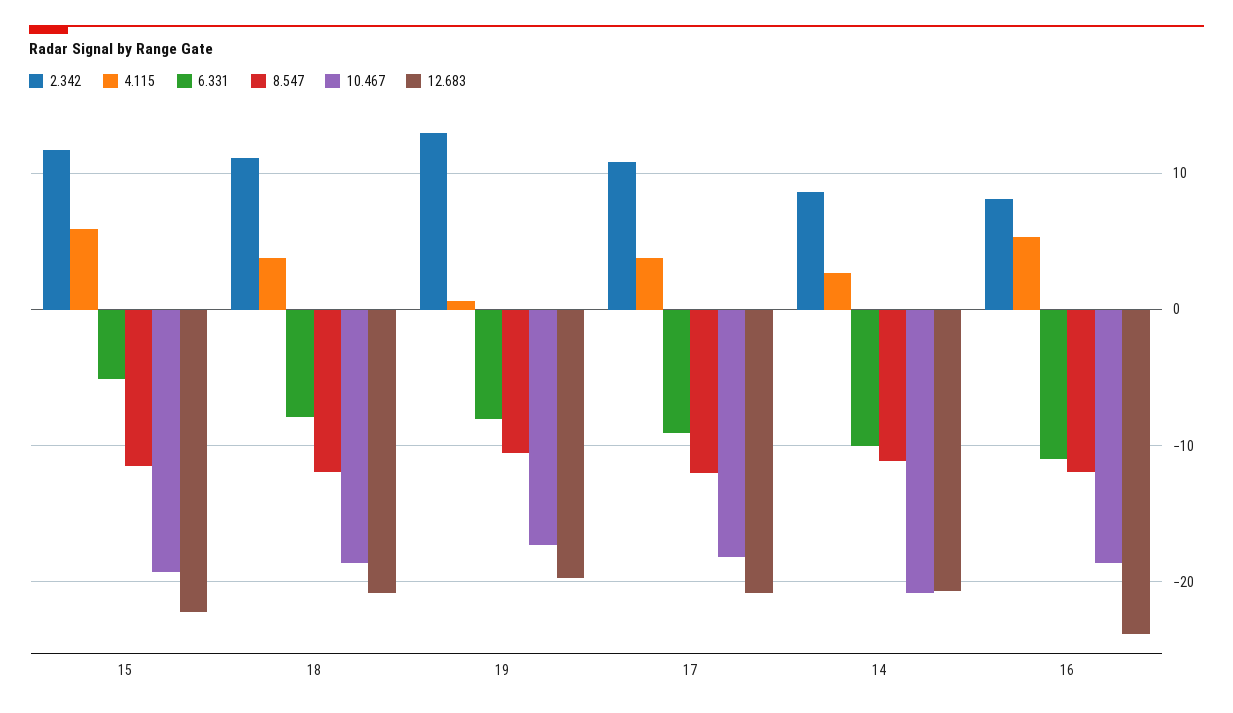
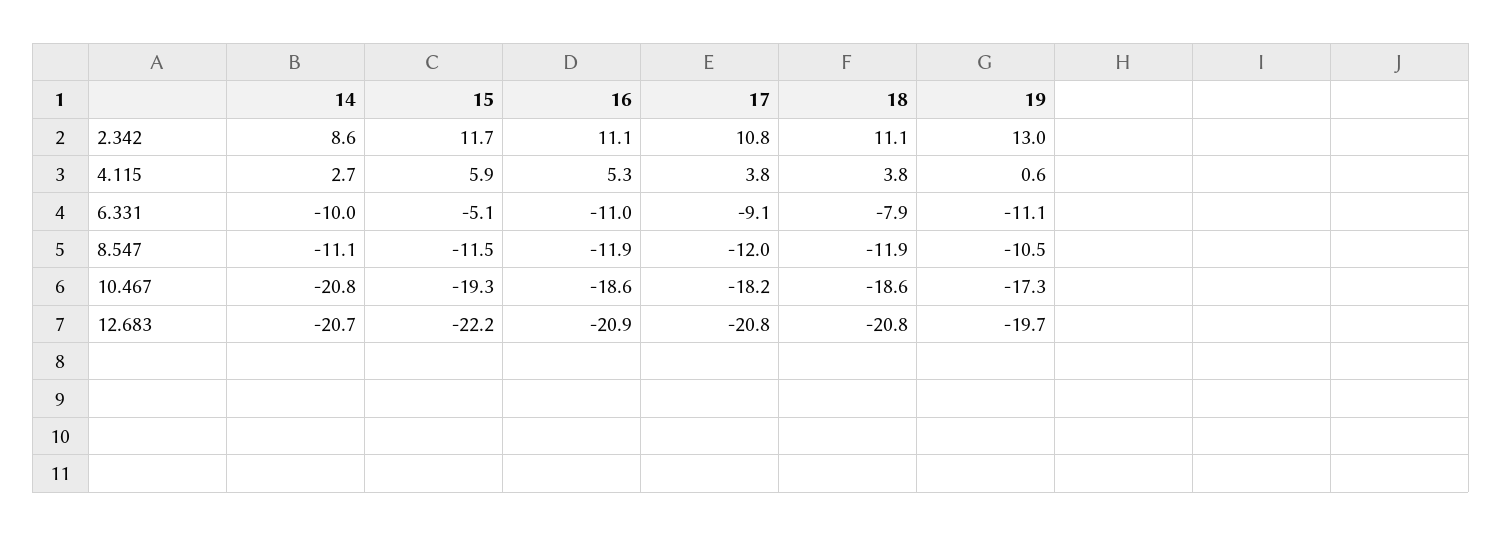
  {
    "2.342": {
      "15": 11.7,
      "18": 11.1,
      "19": 13,
      "17": 10.8,
      "14": 8.6,
-     "16": 8
+     "16": 11.1
    },
    "4.115": {
      "15": 5.9,
      "18": 3.8,
      "19": 0.6,
      "17": 3.8,
      "14": 2.7,
      "16": 5.3
    },
    "6.331": {
      "15": -5.1,
      "18": -7.9,
-     "19": -8,
+     "19": -11.1,
      "17": -9.1,
      "14": -10,
      "16": -11
    },
    "8.547": {
      "15": -11.5,
      "18": -11.9,
      "19": -10.5,
      "17": -12,
      "14": -11.1,
      "16": -11.9
    },
    "10.467": {
      "15": -19.3,
      "18": -18.6,
      "19": -17.3,
      "17": -18.2,
      "14": -20.8,
      "16": -18.6
    },
    "12.683": {
      "15": -22.2,
      "18": -20.8,
      "19": -19.7,
      "17": -20.8,
      "14": -20.7,
-     "16": -24
+     "16": -20.9
    }
  }

